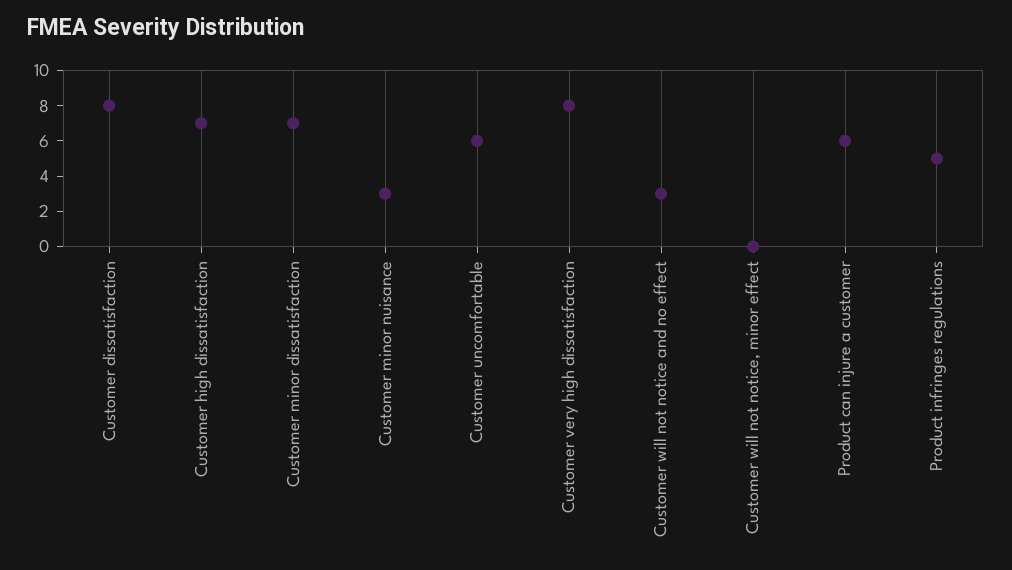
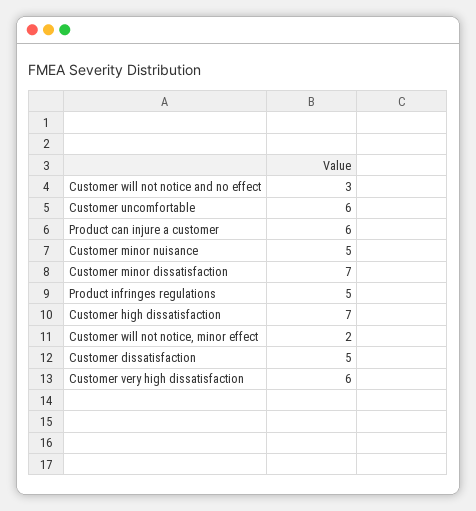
  {
-   "Customer dissatisfaction": 8,
+   "Customer dissatisfaction": 5,
    "Customer high dissatisfaction": 7,
    "Customer minor dissatisfaction": 7,
-   "Customer minor nuisance": 3,
+   "Customer minor nuisance": 5,
    "Customer uncomfortable": 6,
-   "Customer very high dissatisfaction": 8,
+   "Customer very high dissatisfaction": 6,
    "Customer will not notice and no effect": 3,
-   "Customer will not notice, minor effect": 0,
+   "Customer will not notice, minor effect": 2,
    "Product can injure a customer": 6,
    "Product infringes regulations": 5
  }

